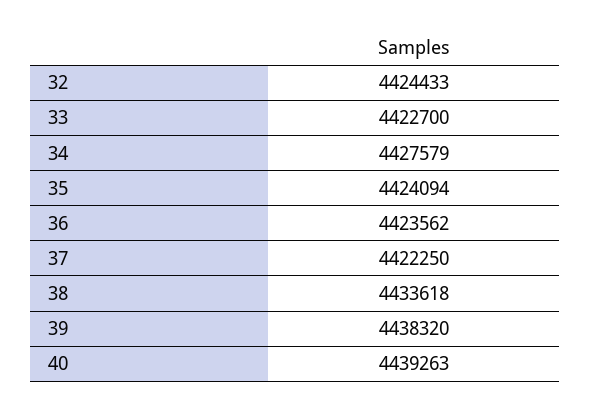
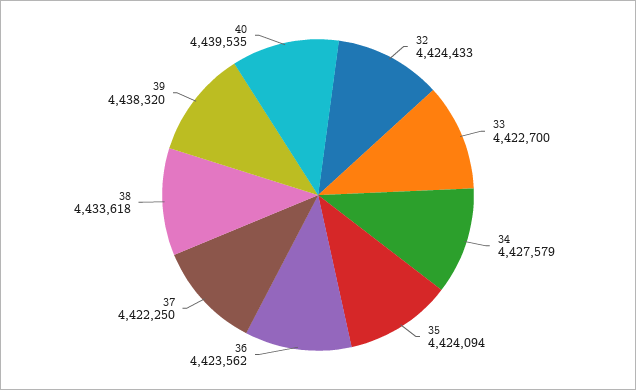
  {
    "32": 4424433,
    "33": 4422700,
    "34": 4427579,
    "35": 4424094,
    "36": 4423562,
    "37": 4422250,
    "38": 4433618,
    "39": 4438320,
-   "40": 4439263
+   "40": 4439535
  }

